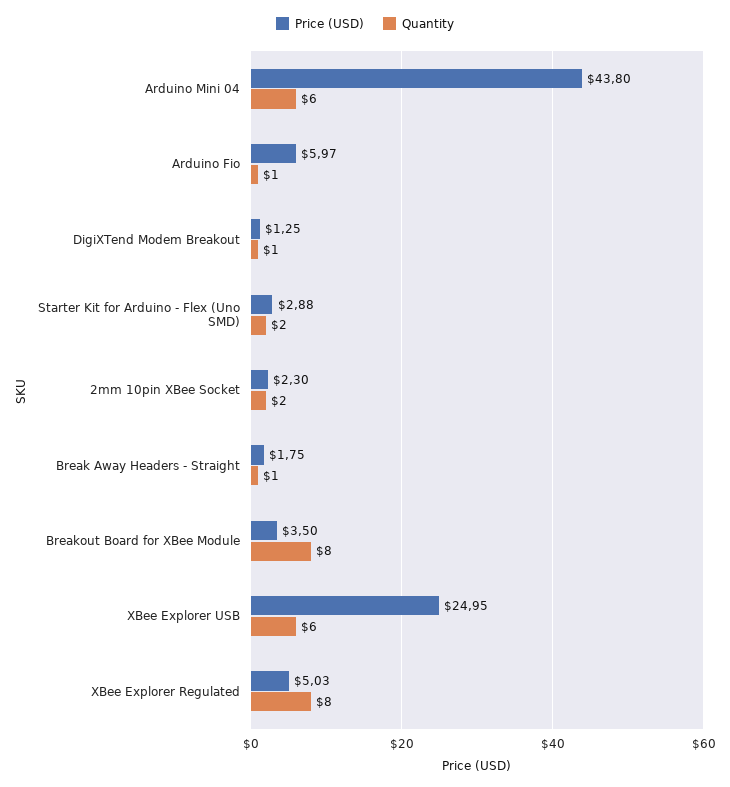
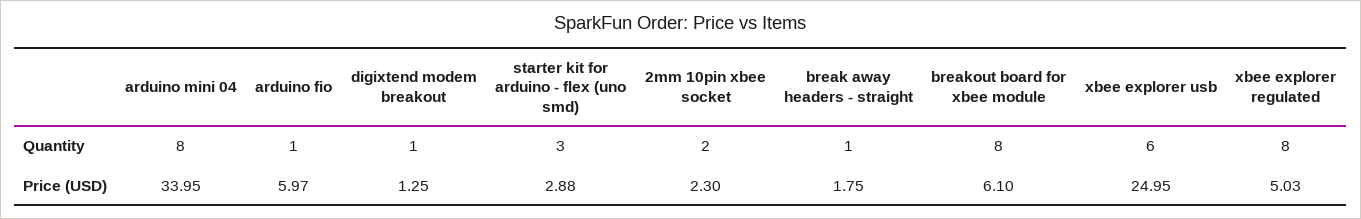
  {
    "Price (USD)": {
-     "Arduino Mini 04": 43.8,
+     "Arduino Mini 04": 33.95,
      "Arduino Fio": 5.97,
      "DigiXTend Modem Breakout": 1.25,
      "Starter Kit for Arduino - Flex (Uno SMD)": 2.88,
      "2mm 10pin XBee Socket": 2.3,
      "Break Away Headers - Straight": 1.75,
-     "Breakout Board for XBee Module": 3.5,
+     "Breakout Board for XBee Module": 6.1,
      "XBee Explorer USB": 24.95,
      "XBee Explorer Regulated": 5.03
    },
    "Quantity": {
-     "Arduino Mini 04": 6,
+     "Arduino Mini 04": 8,
      "Arduino Fio": 1,
      "DigiXTend Modem Breakout": 1,
-     "Starter Kit for Arduino - Flex (Uno SMD)": 2,
+     "Starter Kit for Arduino - Flex (Uno SMD)": 3,
      "2mm 10pin XBee Socket": 2,
      "Break Away Headers - Straight": 1,
      "Breakout Board for XBee Module": 8,
      "XBee Explorer USB": 6,
      "XBee Explorer Regulated": 8
    }
  }

